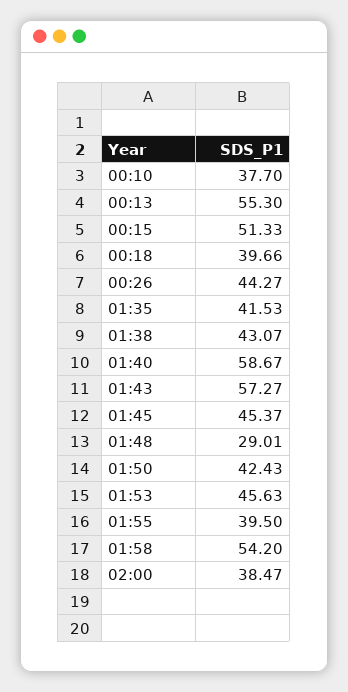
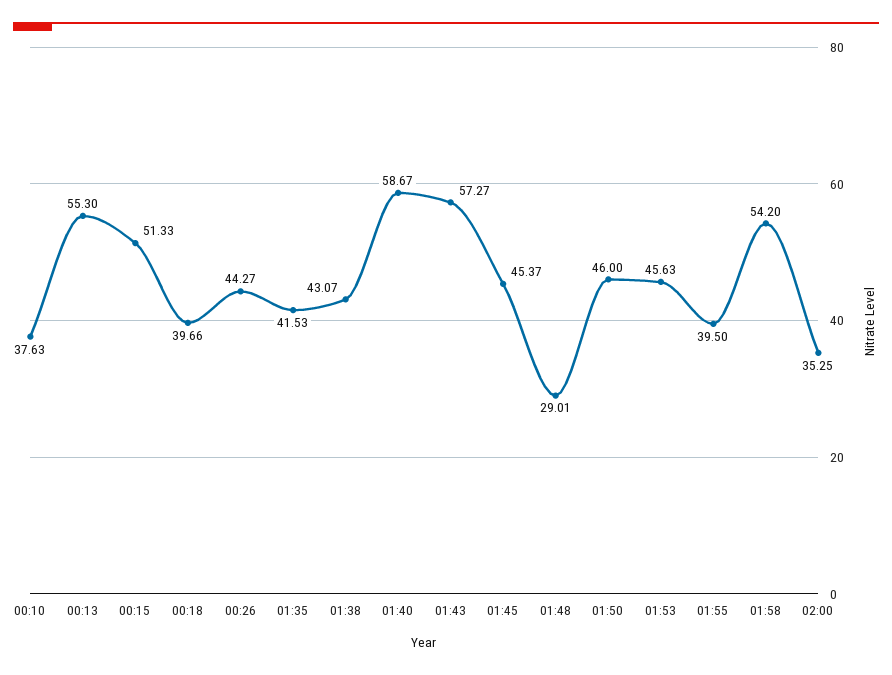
  {
-   "00:10": 37.7,
+   "00:10": 37.63,
    "00:13": 55.3,
    "00:15": 51.33,
    "00:18": 39.66,
    "00:26": 44.27,
    "01:35": 41.53,
    "01:38": 43.07,
    "01:40": 58.67,
    "01:43": 57.27,
    "01:45": 45.37,
    "01:48": 29.01,
-   "01:50": 42.43,
+   "01:50": 46,
    "01:53": 45.63,
    "01:55": 39.5,
    "01:58": 54.2,
-   "02:00": 38.47
+   "02:00": 35.25
  }

